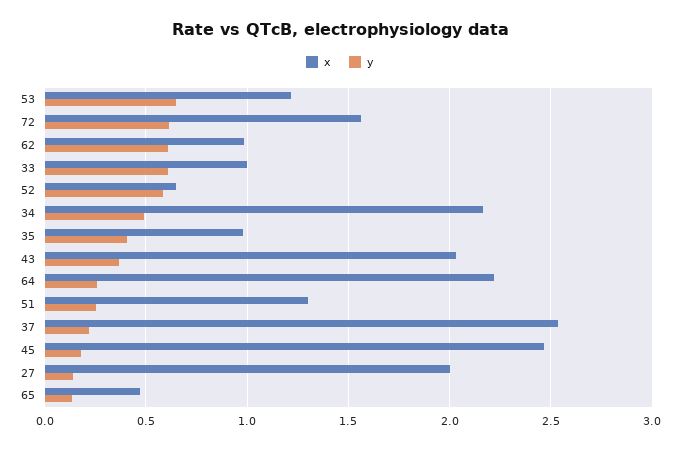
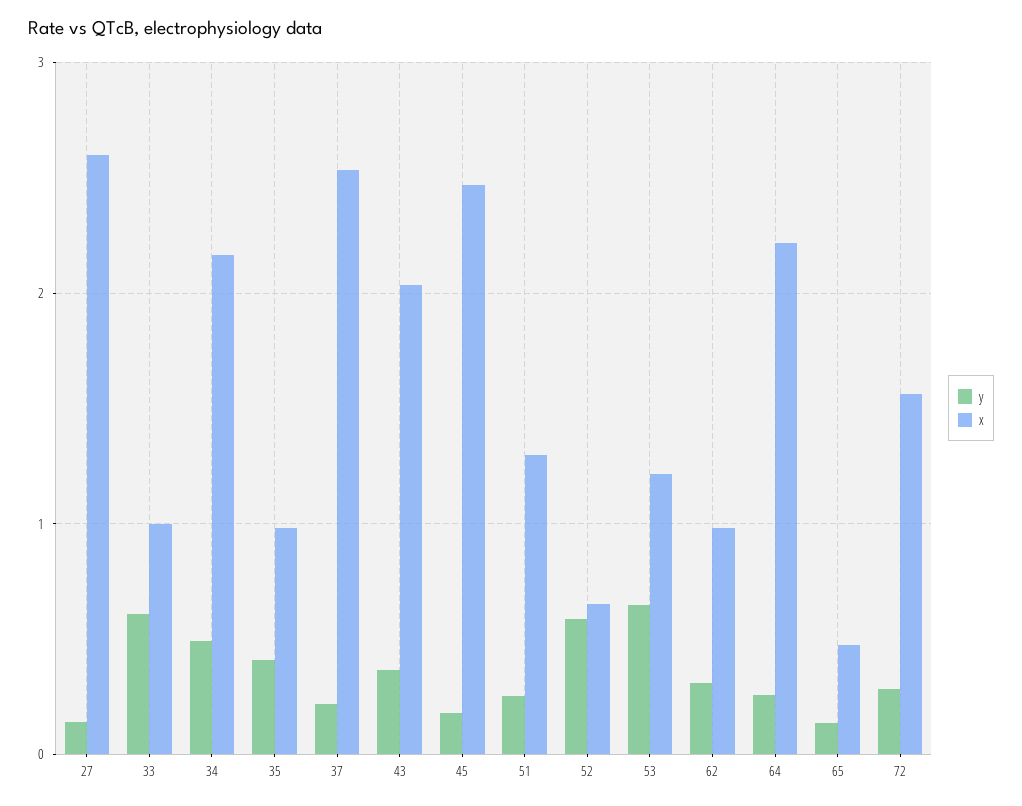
  {
    "x": {
      "53": 1.2,
      "72": 1.55,
      "62": 1,
      "33": 1,
      "52": 0.65,
      "34": 2.15,
      "35": 1,
      "43": 2.05,
      "64": 2.2,
      "51": 1.3,
      "37": 2.55,
      "45": 2.45,
-     "27": 2,
+     "27": 2.6,
      "65": 0.45
    },
    "y": {
      "53": 0.65,
-     "72": 0.6,
+     "72": 0.3,
-     "62": 0.6,
+     "62": 0.3,
      "33": 0.6,
      "52": 0.6,
      "34": 0.5,
      "35": 0.4,
      "43": 0.35,
      "64": 0.25,
      "51": 0.25,
      "37": 0.2,
      "45": 0.2,
      "27": 0.15,
      "65": 0.15
    }
  }

